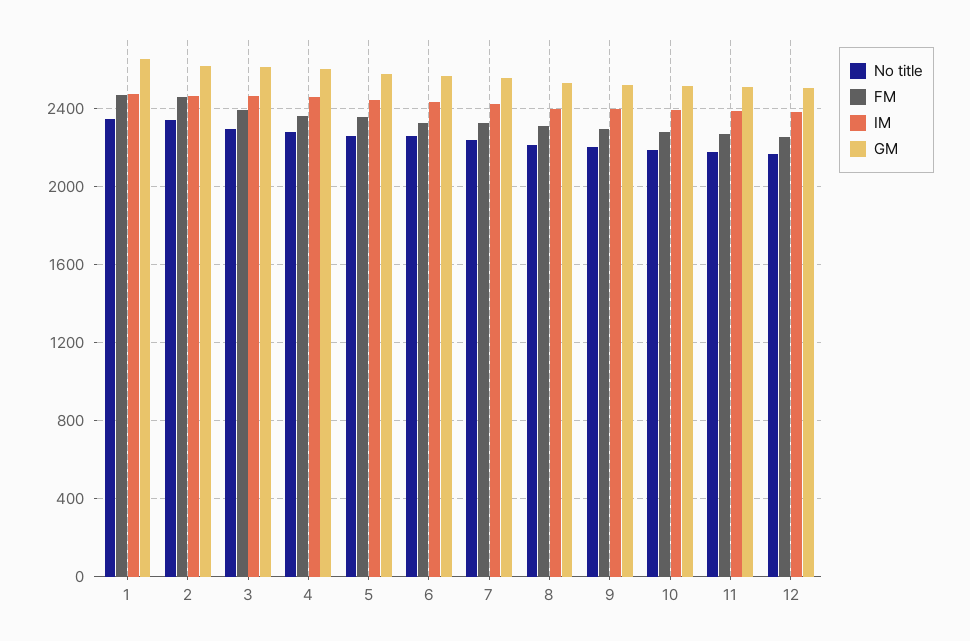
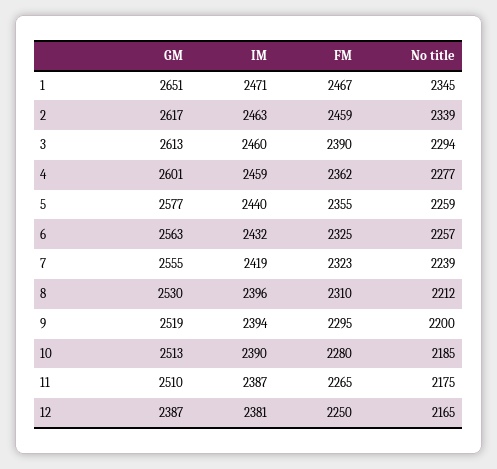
  {
    "No title": {
      "1": 2345,
      "2": 2339,
      "3": 2294,
      "4": 2277,
      "5": 2259,
      "6": 2257,
      "7": 2239,
      "8": 2212,
      "9": 2200,
      "10": 2185,
      "11": 2175,
      "12": 2165
    },
    "FM": {
      "1": 2467,
      "2": 2459,
      "3": 2390,
      "4": 2362,
      "5": 2355,
      "6": 2325,
      "7": 2323,
      "8": 2310,
      "9": 2295,
      "10": 2280,
      "11": 2265,
      "12": 2250
    },
    "IM": {
      "1": 2471,
      "2": 2463,
      "3": 2460,
      "4": 2459,
      "5": 2440,
      "6": 2432,
      "7": 2419,
      "8": 2396,
      "9": 2394,
      "10": 2390,
      "11": 2387,
      "12": 2381
    },
    "GM": {
      "1": 2651,
      "2": 2617,
      "3": 2613,
      "4": 2601,
      "5": 2577,
      "6": 2563,
      "7": 2555,
      "8": 2530,
      "9": 2519,
      "10": 2513,
      "11": 2510,
-     "12": 2500
+     "12": 2387
    }
  }

